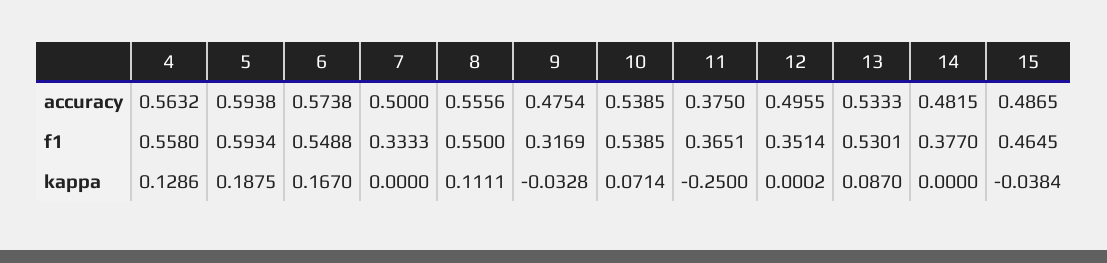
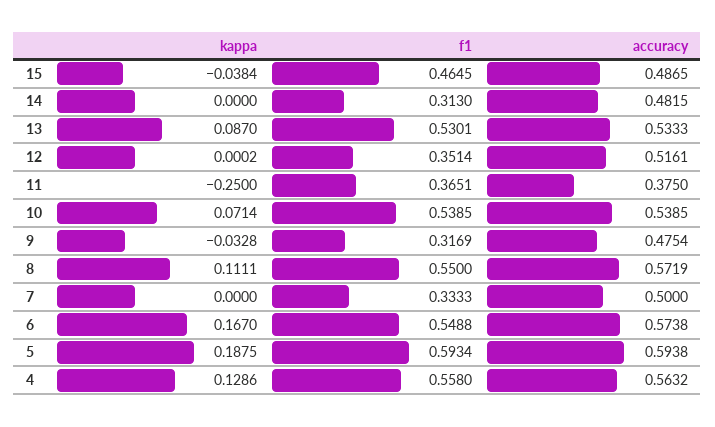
  {
    "4": {
      "accuracy": 0.5632,
      "f1": 0.558,
      "kappa": 0.1286
    },
    "5": {
      "accuracy": 0.5938,
      "f1": 0.5934,
      "kappa": 0.1875
    },
    "6": {
      "accuracy": 0.5738,
      "f1": 0.5488,
      "kappa": 0.167
    },
    "7": {
      "accuracy": 0.5,
      "f1": 0.3333,
      "kappa": 0
    },
    "8": {
-     "accuracy": 0.5556,
+     "accuracy": 0.5719,
      "f1": 0.55,
      "kappa": 0.1111
    },
    "9": {
      "accuracy": 0.4754,
      "f1": 0.3169,
      "kappa": -0.0328
    },
    "10": {
      "accuracy": 0.5385,
      "f1": 0.5385,
      "kappa": 0.0714
    },
    "11": {
      "accuracy": 0.375,
      "f1": 0.3651,
      "kappa": -0.25
    },
    "12": {
-     "accuracy": 0.4955,
+     "accuracy": 0.5161,
      "f1": 0.3514,
      "kappa": 0.0002
    },
    "13": {
      "accuracy": 0.5333,
      "f1": 0.5301,
      "kappa": 0.087
    },
    "14": {
      "accuracy": 0.4815,
-     "f1": 0.377,
+     "f1": 0.313,
      "kappa": 0
    },
    "15": {
      "accuracy": 0.4865,
      "f1": 0.4645,
      "kappa": -0.0384
    }
  }

